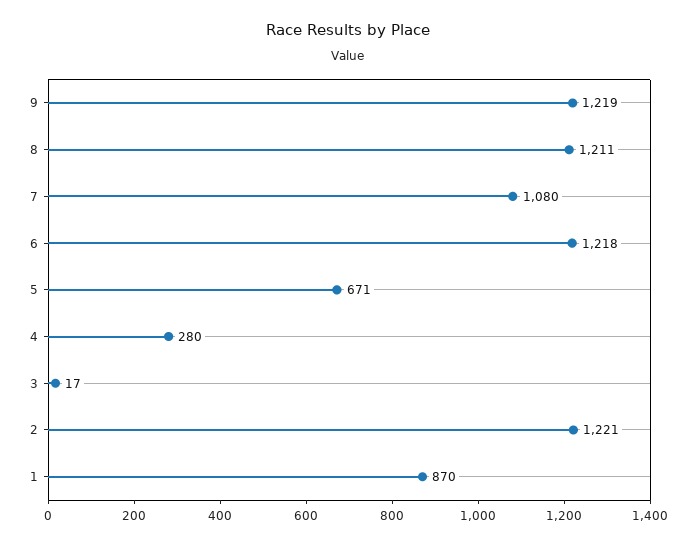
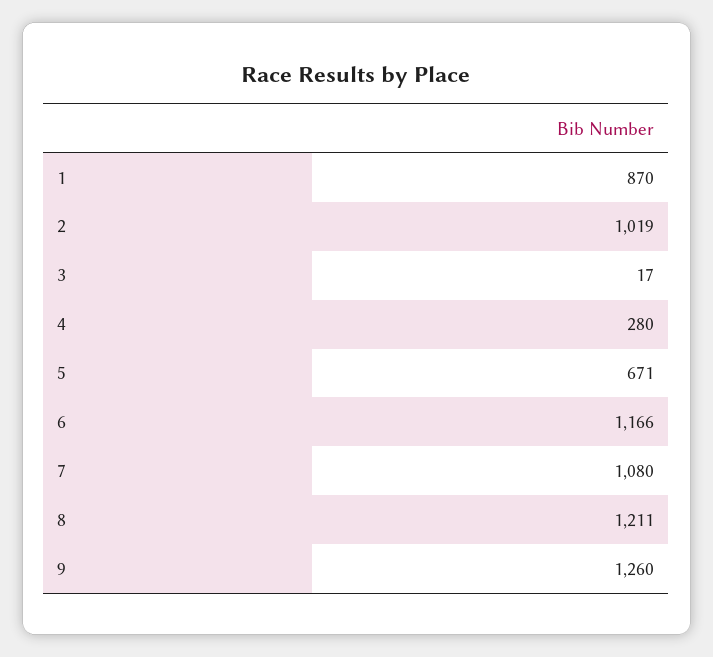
  {
-   "9": 1219,
+   "9": 1260,
    "8": 1211,
    "7": 1080,
-   "6": 1218,
+   "6": 1166,
    "5": 671,
    "4": 280,
    "3": 17,
-   "2": 1221,
+   "2": 1019,
    "1": 870
  }

